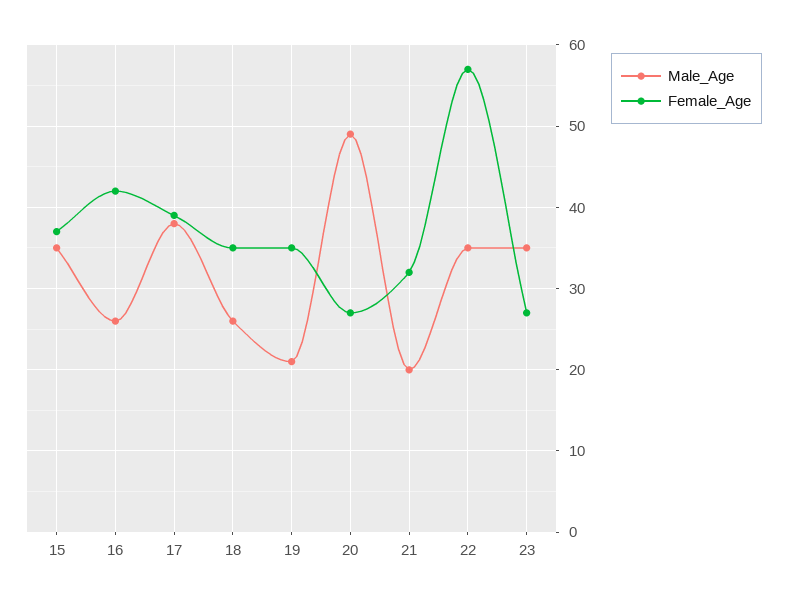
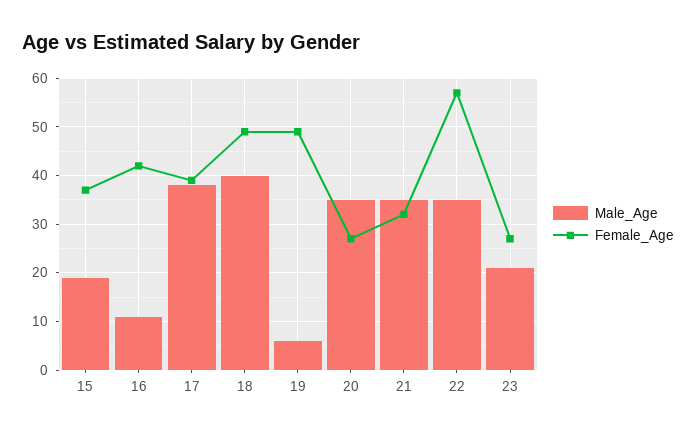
  {
    "Male_Age": {
-     "15": 35,
+     "15": 20,
-     "16": 26,
+     "16": 10,
      "17": 38,
-     "18": 26,
+     "18": 40,
-     "19": 21,
+     "19": 5,
-     "20": 49,
+     "20": 35,
-     "21": 20,
+     "21": 35,
      "22": 35,
-     "23": 35
+     "23": 20
    },
    "Female_Age": {
      "15": 37,
      "16": 42,
      "17": 39,
-     "18": 35,
+     "18": 50,
-     "19": 35,
+     "19": 50,
      "20": 27,
      "21": 32,
      "22": 57,
      "23": 27
    }
  }

